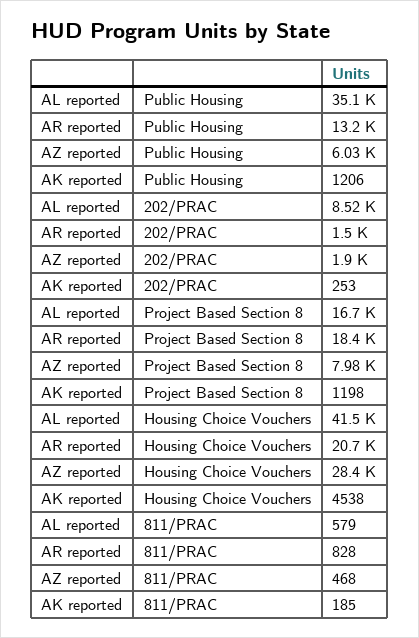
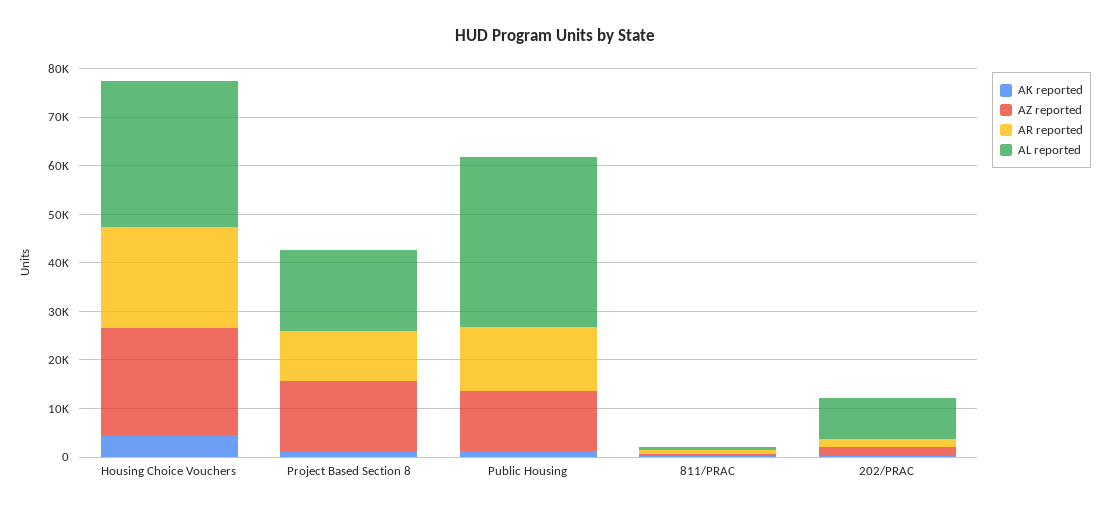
  {
    "AL reported": {
      "Public Housing": 35100,
      "202/PRAC": 8520,
      "Project Based Section 8": 16700,
-     "Housing Choice Vouchers": 41500,
+     "Housing Choice Vouchers": 30000,
      "811/PRAC": 579
    },
    "AR reported": {
      "Public Housing": 13200,
      "202/PRAC": 1500,
-     "Project Based Section 8": 18400,
+     "Project Based Section 8": 10000,
      "Housing Choice Vouchers": 20700,
      "811/PRAC": 828
    },
    "AZ reported": {
-     "Public Housing": 6030,
+     "Public Housing": 12000,
      "202/PRAC": 1900,
-     "Project Based Section 8": 7980,
+     "Project Based Section 8": 14000,
-     "Housing Choice Vouchers": 28400,
+     "Housing Choice Vouchers": 22000,
      "811/PRAC": 468
    },
    "AK reported": {
      "Public Housing": 1206,
      "202/PRAC": 253,
      "Project Based Section 8": 1198,
      "Housing Choice Vouchers": 4538,
      "811/PRAC": 185
    }
  }

